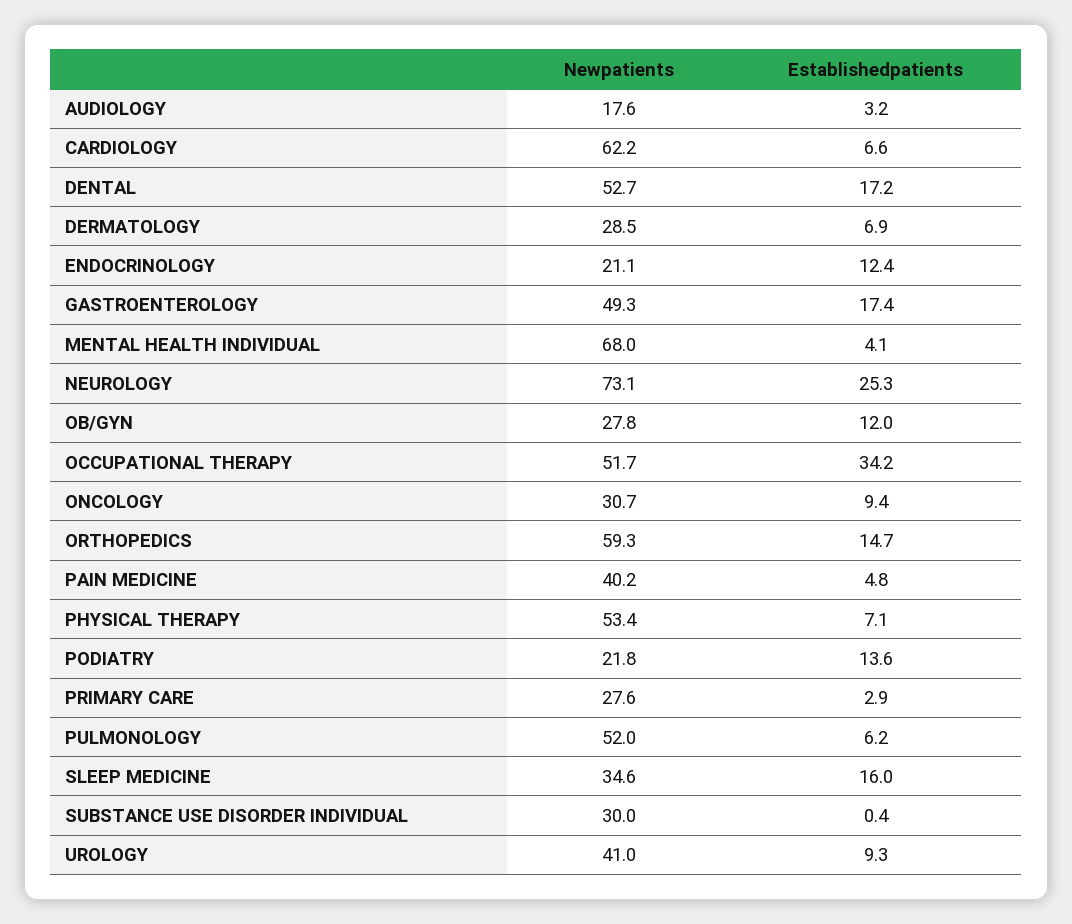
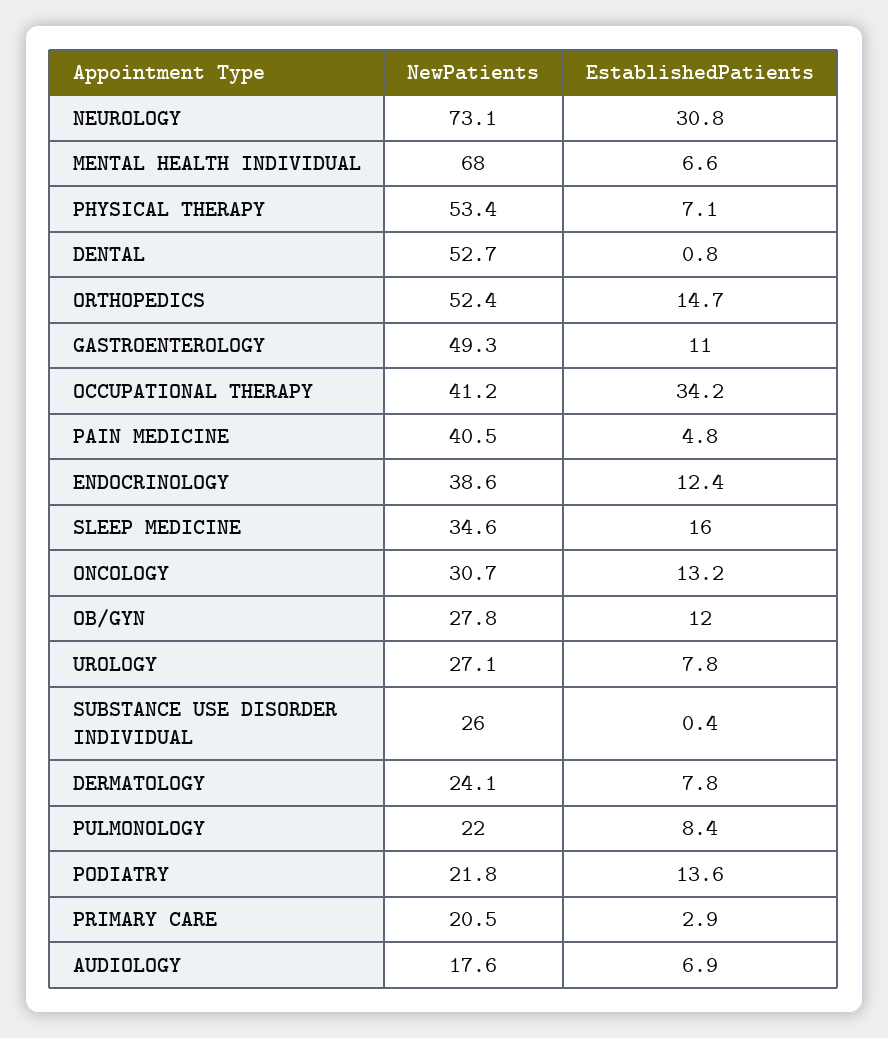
  {
    "Newpatients": {
      "AUDIOLOGY": 17.6,
-     "CARDIOLOGY": 62.2,
      "DENTAL": 52.7,
-     "DERMATOLOGY": 28.5,
+     "DERMATOLOGY": 24.1,
-     "ENDOCRINOLOGY": 21.1,
+     "ENDOCRINOLOGY": 38.6,
      "GASTROENTEROLOGY": 49.3,
      "MENTAL HEALTH INDIVIDUAL": 68,
      "NEUROLOGY": 73.1,
      "OB/GYN": 27.8,
-     "OCCUPATIONAL THERAPY": 51.7,
+     "OCCUPATIONAL THERAPY": 41.2,
      "ONCOLOGY": 30.7,
-     "ORTHOPEDICS": 59.3,
+     "ORTHOPEDICS": 52.4,
-     "PAIN MEDICINE": 40.2,
+     "PAIN MEDICINE": 40.5,
      "PHYSICAL THERAPY": 53.4,
      "PODIATRY": 21.8,
-     "PRIMARY CARE": 27.6,
+     "PRIMARY CARE": 20.5,
-     "PULMONOLOGY": 52,
+     "PULMONOLOGY": 22,
      "SLEEP MEDICINE": 34.6,
-     "SUBSTANCE USE DISORDER INDIVIDUAL": 30,
+     "SUBSTANCE USE DISORDER INDIVIDUAL": 26,
-     "UROLOGY": 41
+     "UROLOGY": 27.1
    },
    "Establishedpatients": {
-     "AUDIOLOGY": 3.2,
+     "AUDIOLOGY": 6.9,
-     "CARDIOLOGY": 6.6,
-     "DENTAL": 17.2,
+     "DENTAL": 0.8,
-     "DERMATOLOGY": 6.9,
+     "DERMATOLOGY": 7.8,
      "ENDOCRINOLOGY": 12.4,
-     "GASTROENTEROLOGY": 17.4,
+     "GASTROENTEROLOGY": 11,
-     "MENTAL HEALTH INDIVIDUAL": 4.1,
+     "MENTAL HEALTH INDIVIDUAL": 6.6,
-     "NEUROLOGY": 25.3,
+     "NEUROLOGY": 30.8,
      "OB/GYN": 12,
      "OCCUPATIONAL THERAPY": 34.2,
-     "ONCOLOGY": 9.4,
+     "ONCOLOGY": 13.2,
      "ORTHOPEDICS": 14.7,
      "PAIN MEDICINE": 4.8,
      "PHYSICAL THERAPY": 7.1,
      "PODIATRY": 13.6,
      "PRIMARY CARE": 2.9,
-     "PULMONOLOGY": 6.2,
+     "PULMONOLOGY": 8.4,
      "SLEEP MEDICINE": 16,
      "SUBSTANCE USE DISORDER INDIVIDUAL": 0.4,
-     "UROLOGY": 9.3
+     "UROLOGY": 7.8
    }
  }

